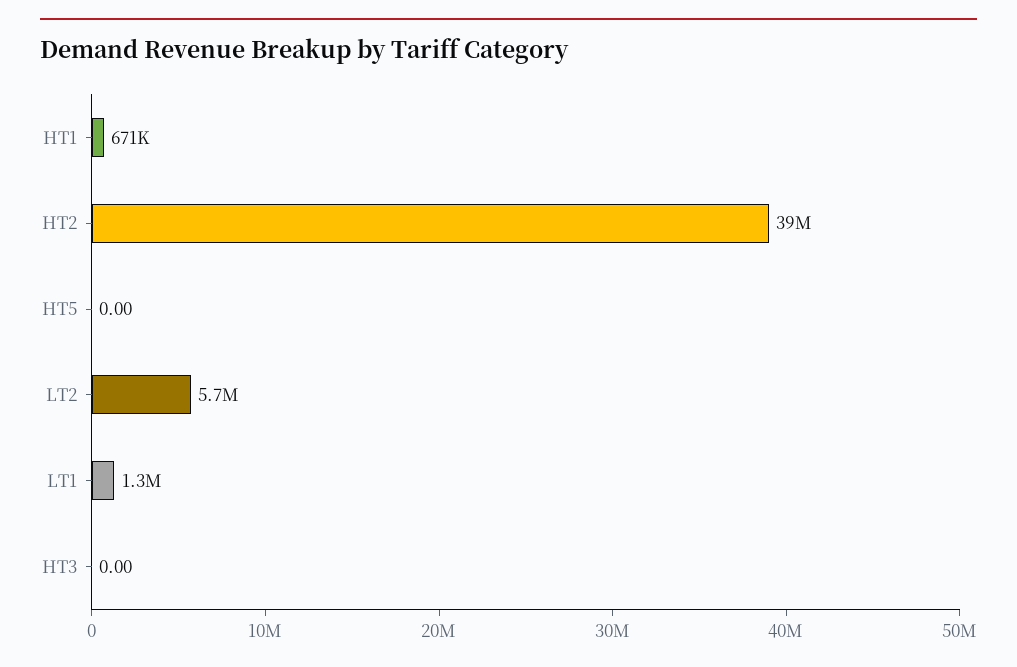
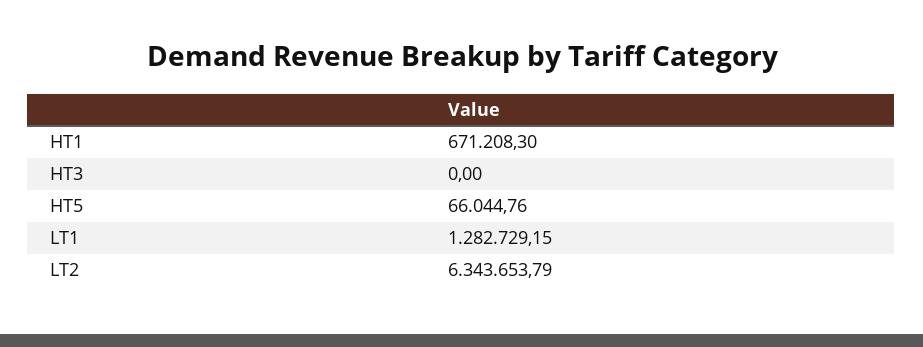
  {
    "HT1": 671208.3,
-   "HT2": 39000000,
-   "HT5": 0,
+   "HT5": 66044.76,
-   "LT2": 5700000,
+   "LT2": 6343653.79,
    "LT1": 1282729.15,
    "HT3": 0
  }

